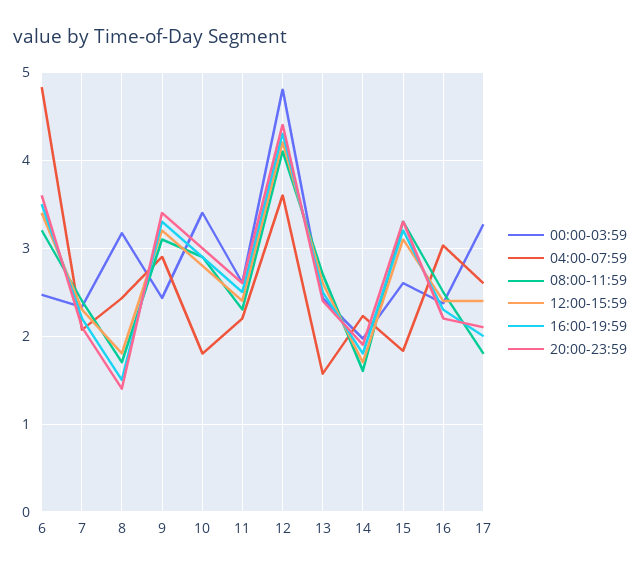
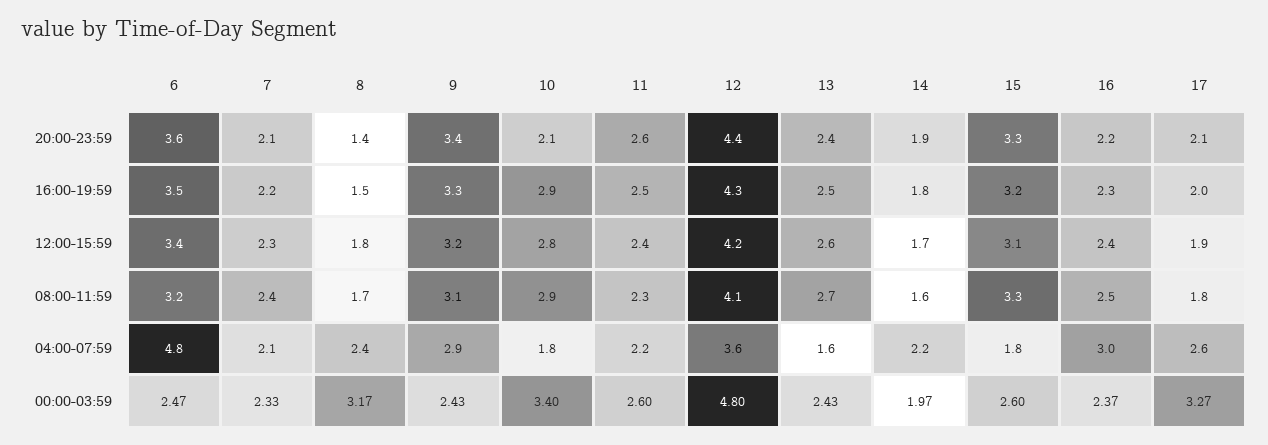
  {
    "00:00-03:59": {
      "6": 2.47,
      "7": 2.33,
      "8": 3.17,
      "9": 2.43,
      "10": 3.4,
      "11": 2.6,
      "12": 4.8,
      "13": 2.43,
      "14": 1.97,
      "15": 2.6,
      "16": 2.37,
      "17": 3.27
    },
    "04:00-07:59": {
      "6": 4.8,
      "7": 2.1,
      "8": 2.4,
      "9": 2.9,
      "10": 1.8,
      "11": 2.2,
      "12": 3.6,
      "13": 1.6,
      "14": 2.2,
      "15": 1.8,
      "16": 3,
      "17": 2.6
    },
    "08:00-11:59": {
      "6": 3.2,
      "7": 2.4,
      "8": 1.7,
      "9": 3.1,
      "10": 2.9,
      "11": 2.3,
      "12": 4.1,
      "13": 2.7,
      "14": 1.6,
      "15": 3.3,
      "16": 2.5,
      "17": 1.8
    },
    "12:00-15:59": {
      "6": 3.4,
      "7": 2.3,
      "8": 1.8,
      "9": 3.2,
      "10": 2.8,
      "11": 2.4,
      "12": 4.2,
      "13": 2.6,
      "14": 1.7,
      "15": 3.1,
      "16": 2.4,
-     "17": 2.4
+     "17": 1.9
    },
    "16:00-19:59": {
      "6": 3.5,
      "7": 2.2,
      "8": 1.5,
      "9": 3.3,
      "10": 2.9,
      "11": 2.5,
      "12": 4.3,
      "13": 2.5,
      "14": 1.8,
      "15": 3.2,
      "16": 2.3,
      "17": 2
    },
    "20:00-23:59": {
      "6": 3.6,
      "7": 2.1,
      "8": 1.4,
      "9": 3.4,
-     "10": 3,
+     "10": 2.1,
      "11": 2.6,
      "12": 4.4,
      "13": 2.4,
      "14": 1.9,
      "15": 3.3,
      "16": 2.2,
      "17": 2.1
    }
  }

